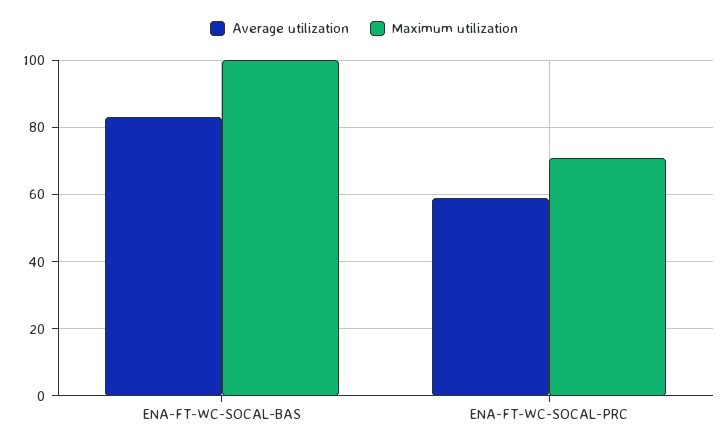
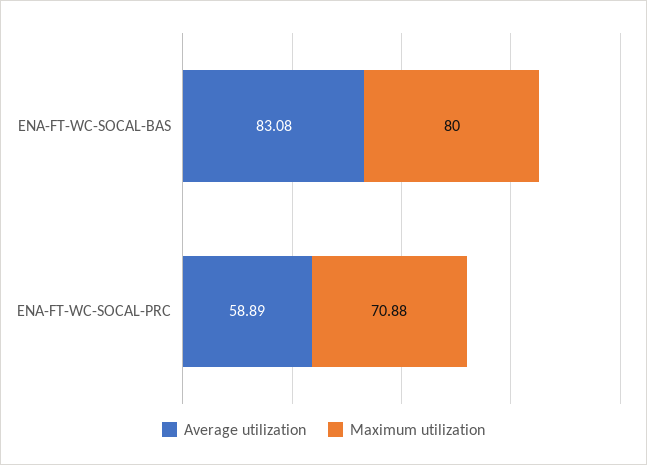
  {
    "Average utilization": {
      "ENA-FT-WC-SOCAL-BAS": 83.08,
      "ENA-FT-WC-SOCAL-PRC": 58.89
    },
    "Maximum utilization": {
-     "ENA-FT-WC-SOCAL-BAS": 100,
+     "ENA-FT-WC-SOCAL-BAS": 80,
      "ENA-FT-WC-SOCAL-PRC": 70.88
    }
  }

